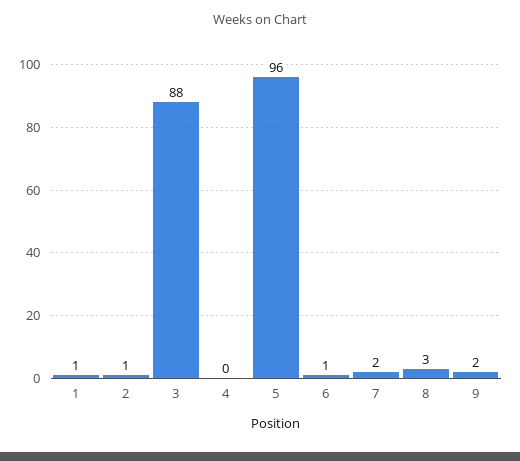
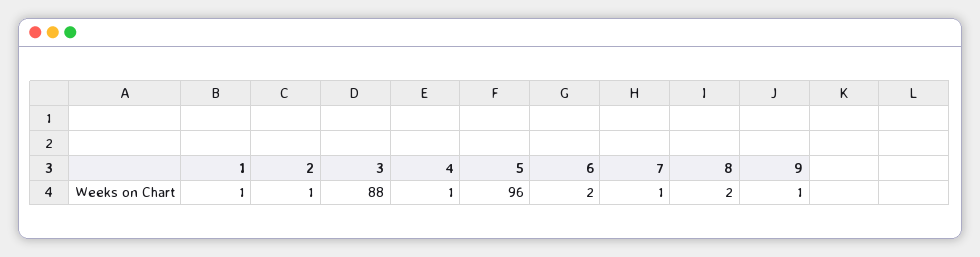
  {
    "1": 1,
    "2": 1,
    "3": 88,
-   "4": 0,
+   "4": 1,
    "5": 96,
-   "6": 1,
+   "6": 2,
-   "7": 2,
+   "7": 1,
-   "8": 3,
+   "8": 2,
-   "9": 2
+   "9": 1
  }

